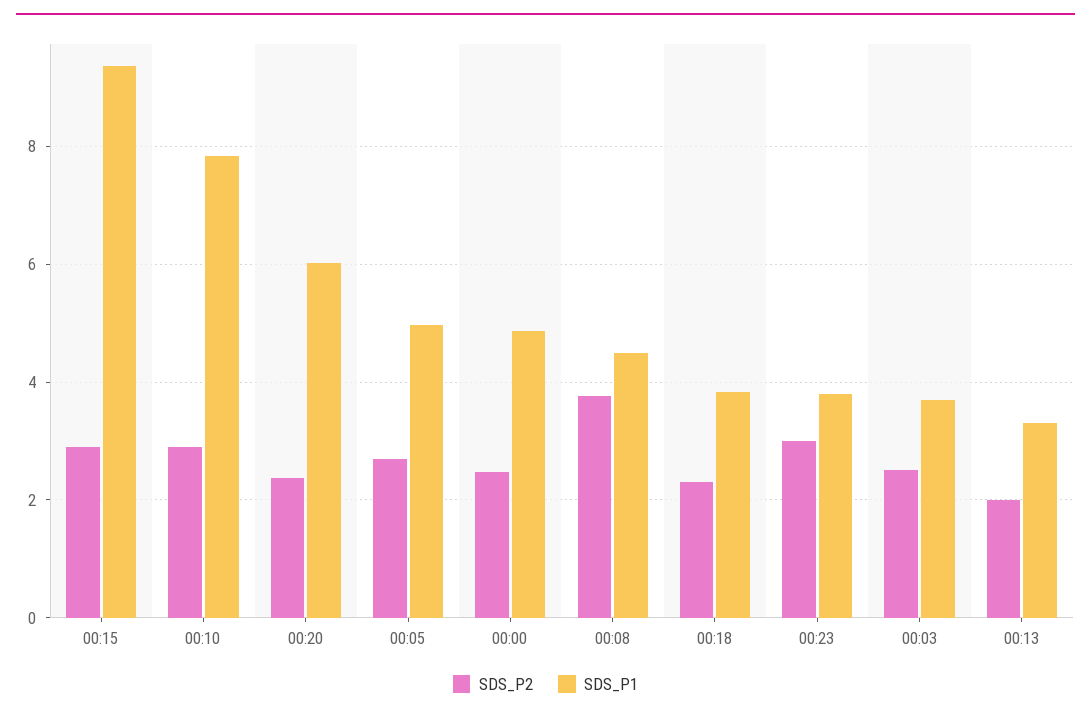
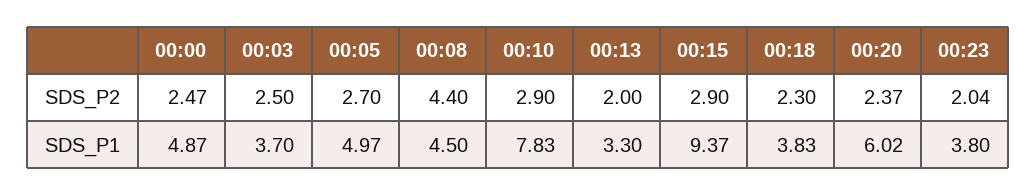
  {
    "SDS_P2": {
      "00:15": 2.9,
      "00:10": 2.9,
      "00:20": 2.37,
      "00:05": 2.7,
      "00:00": 2.47,
-     "00:08": 3.8,
+     "00:08": 4.4,
      "00:18": 2.3,
-     "00:23": 3,
+     "00:23": 2.04,
      "00:03": 2.5,
      "00:13": 2
    },
    "SDS_P1": {
      "00:15": 9.37,
      "00:10": 7.83,
      "00:20": 6.02,
      "00:05": 4.97,
      "00:00": 4.87,
      "00:08": 4.5,
      "00:18": 3.83,
      "00:23": 3.8,
      "00:03": 3.7,
      "00:13": 3.3
    }
  }

